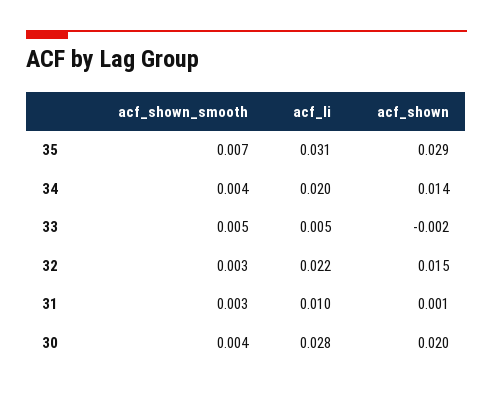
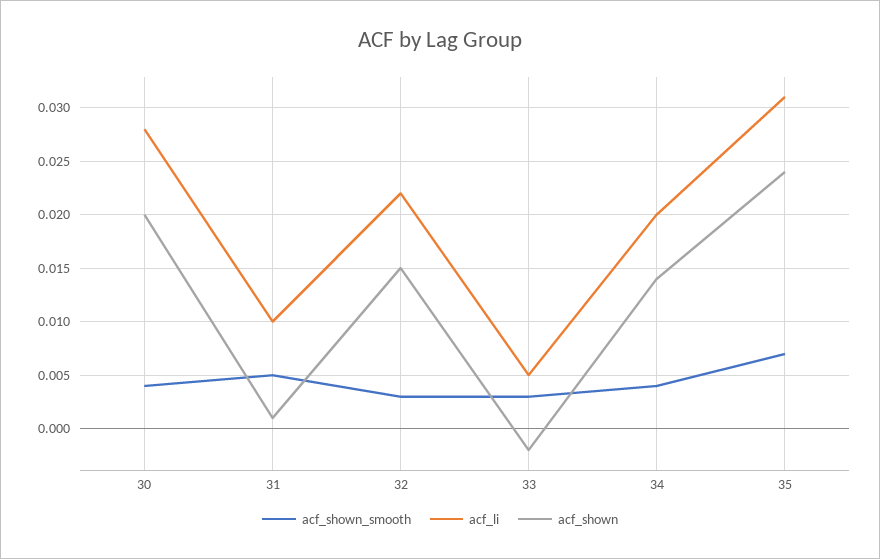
  {
    "acf_shown_smooth": {
      "35": 0.007,
      "34": 0.004,
-     "33": 0.005,
+     "33": 0.003,
      "32": 0.003,
-     "31": 0.003,
+     "31": 0.005,
      "30": 0.004
    },
    "acf_li": {
      "35": 0.031,
      "34": 0.02,
      "33": 0.005,
      "32": 0.022,
      "31": 0.01,
      "30": 0.028
    },
    "acf_shown": {
-     "35": 0.029,
+     "35": 0.024,
      "34": 0.014,
      "33": -0.002,
      "32": 0.015,
      "31": 0.001,
      "30": 0.02
    }
  }

